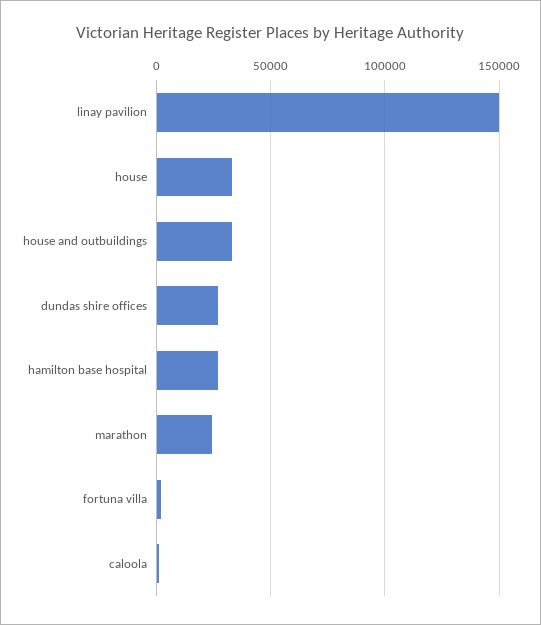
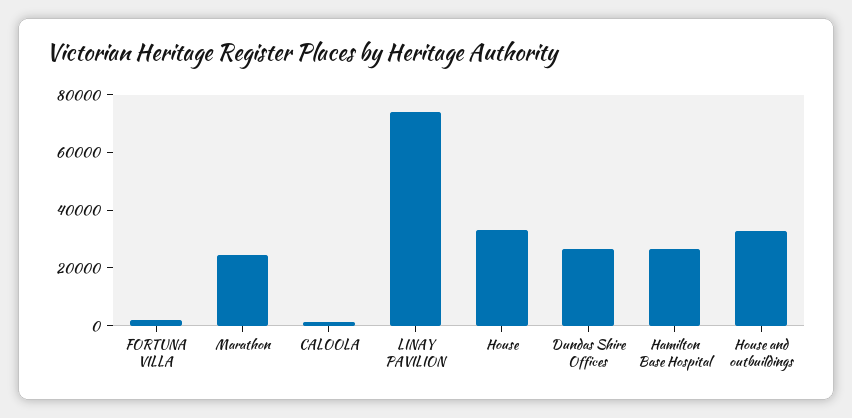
  {
-   "linay pavilion": 150000,
+   "linay pavilion": 75000,
    "house": 35000,
    "house and outbuildings": 35000,
    "dundas shire offices": 25000,
    "hamilton base hospital": 25000,
    "marathon": 25000,
    "fortuna villa": 0,
    "caloola": 0
  }

